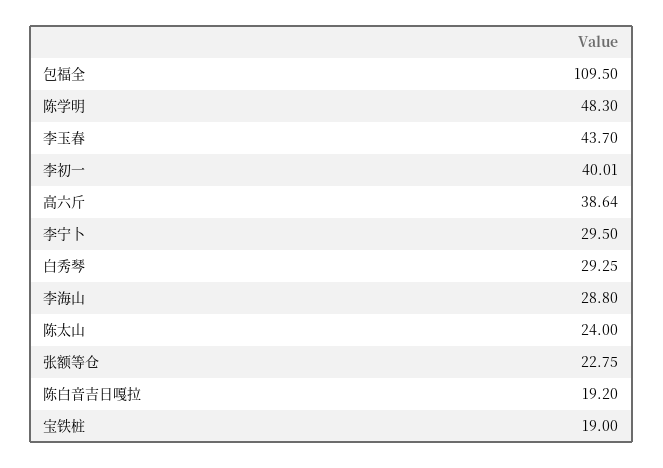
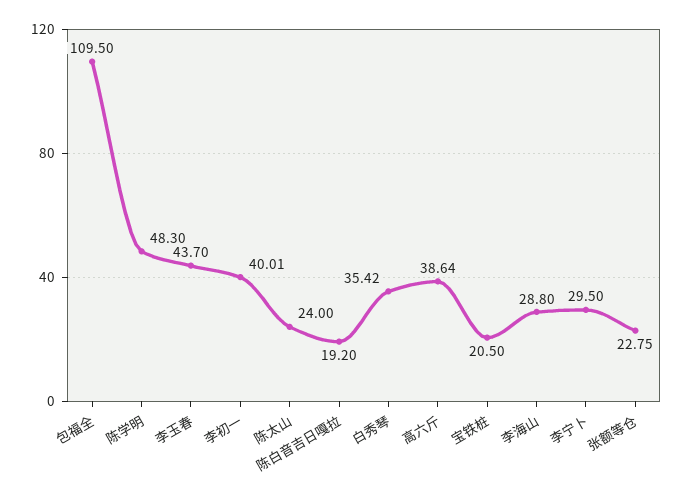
  {
    "包福全": 109.5,
    "陈学明": 48.3,
    "李玉春": 43.7,
    "李初一": 40.01,
    "高六斤": 38.64,
    "李宁卜": 29.5,
-   "白秀琴": 29.25,
+   "白秀琴": 35.42,
    "李海山": 28.8,
    "陈太山": 24,
    "张额等仓": 22.75,
    "陈白音吉日嘎拉": 19.2,
-   "宝铁桩": 19
+   "宝铁桩": 20.5
  }

